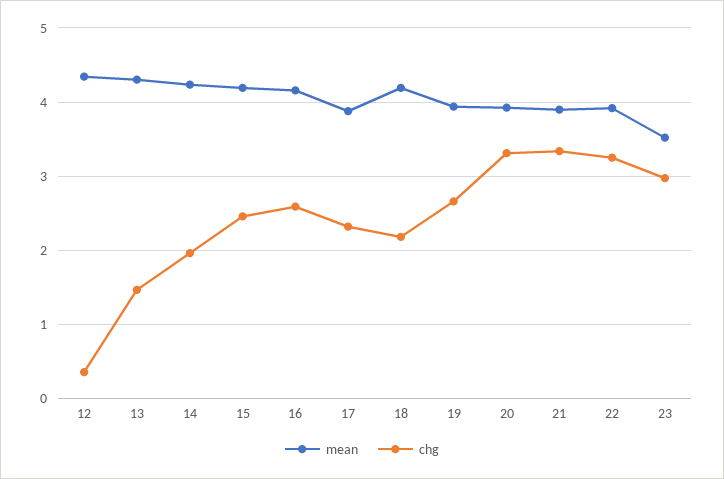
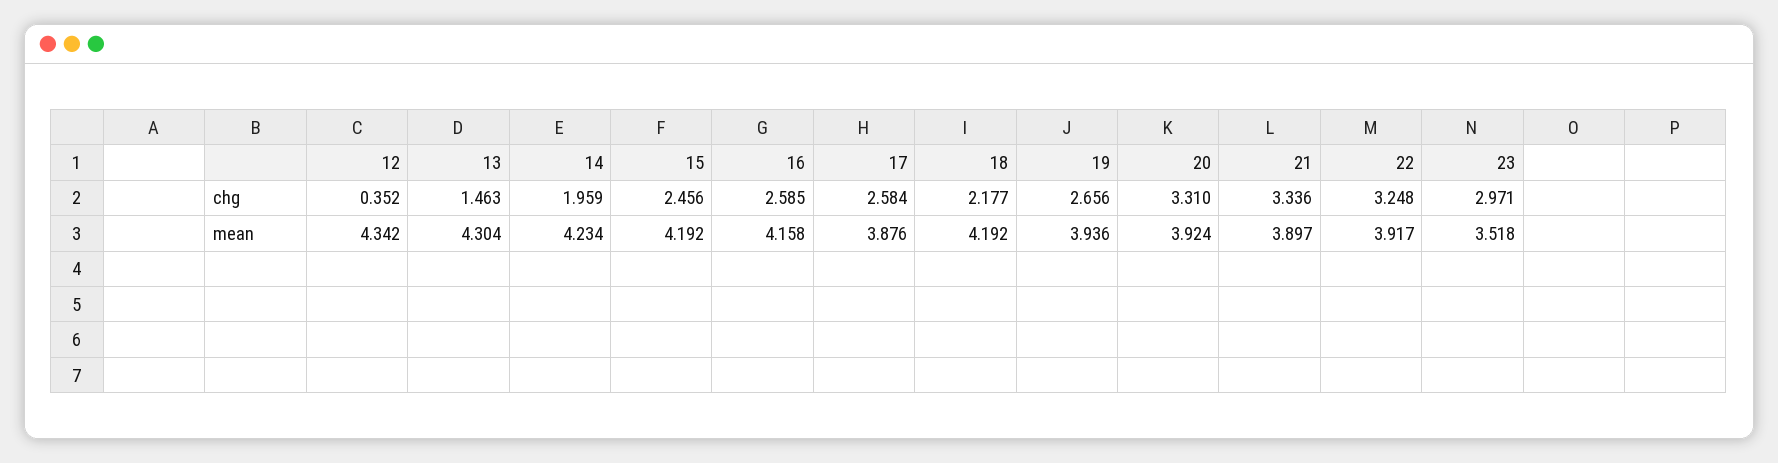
  {
    "mean": {
      "12": 4.342,
      "13": 4.304,
      "14": 4.234,
      "15": 4.192,
      "16": 4.158,
      "17": 3.876,
      "18": 4.192,
      "19": 3.936,
      "20": 3.924,
      "21": 3.897,
      "22": 3.917,
      "23": 3.518
    },
    "chg": {
      "12": 0.352,
      "13": 1.463,
      "14": 1.959,
      "15": 2.456,
      "16": 2.585,
-     "17": 2.3,
+     "17": 2.584,
      "18": 2.177,
      "19": 2.656,
      "20": 3.31,
      "21": 3.336,
      "22": 3.248,
      "23": 2.971
    }
  }

